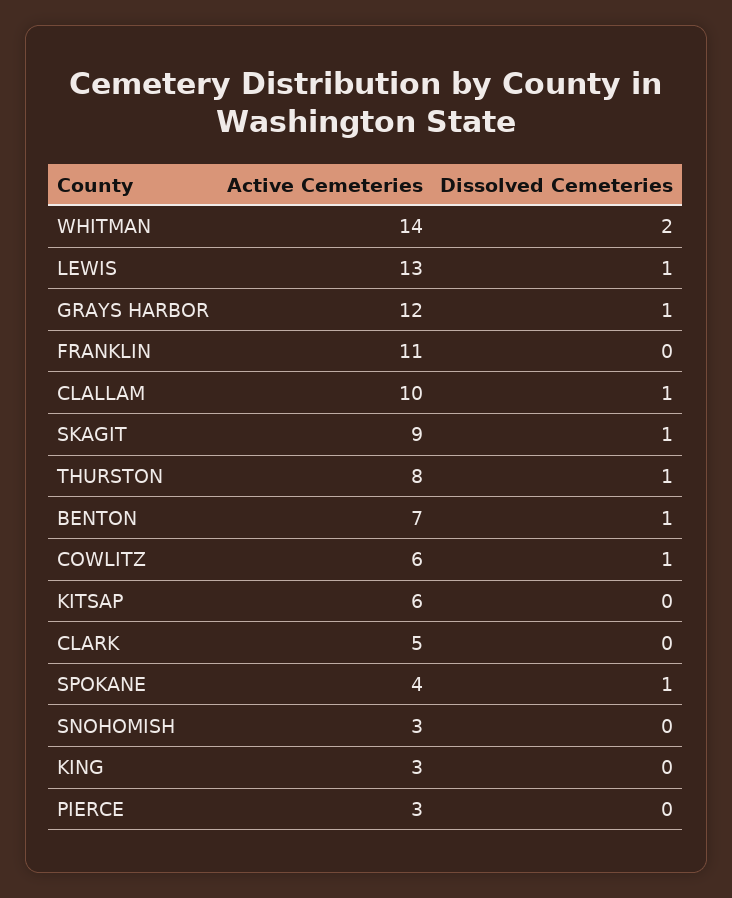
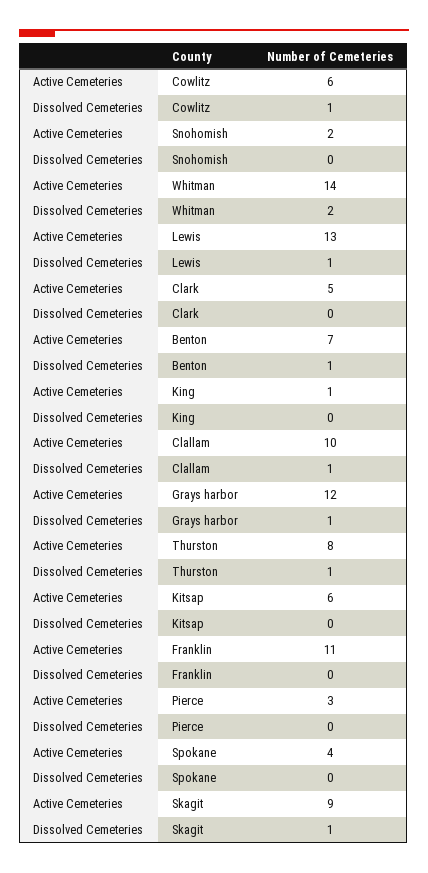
  {
    "Active Cemeteries": {
      "WHITMAN": 14,
      "LEWIS": 13,
      "GRAYS HARBOR": 12,
      "FRANKLIN": 11,
      "CLALLAM": 10,
      "SKAGIT": 9,
      "THURSTON": 8,
      "BENTON": 7,
      "COWLITZ": 6,
      "KITSAP": 6,
      "CLARK": 5,
      "SPOKANE": 4,
-     "SNOHOMISH": 3,
+     "SNOHOMISH": 2,
-     "KING": 3,
+     "KING": 1,
      "PIERCE": 3
    },
    "Dissolved Cemeteries": {
      "WHITMAN": 2,
      "LEWIS": 1,
      "GRAYS HARBOR": 1,
      "FRANKLIN": 0,
      "CLALLAM": 1,
      "SKAGIT": 1,
      "THURSTON": 1,
      "BENTON": 1,
      "COWLITZ": 1,
      "KITSAP": 0,
      "CLARK": 0,
-     "SPOKANE": 1,
+     "SPOKANE": 0,
      "SNOHOMISH": 0,
      "KING": 0,
      "PIERCE": 0
    }
  }

